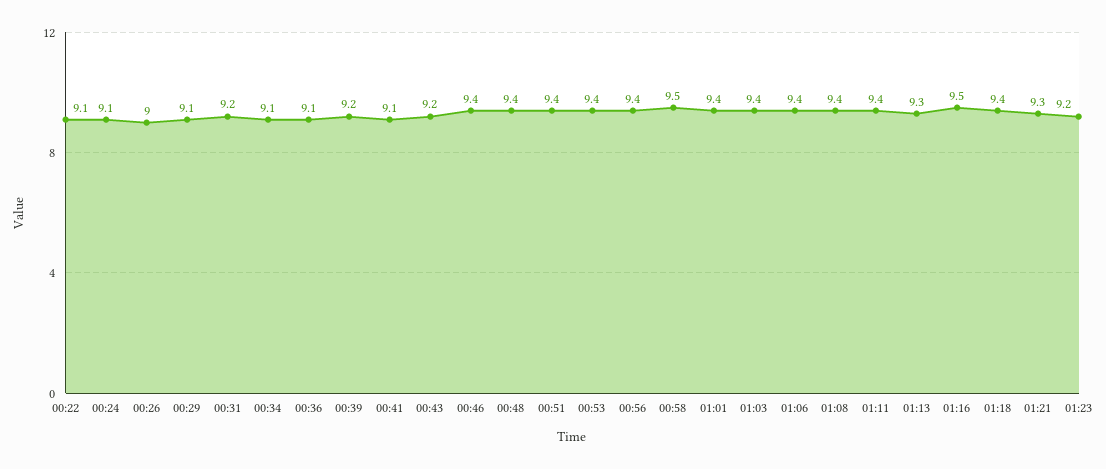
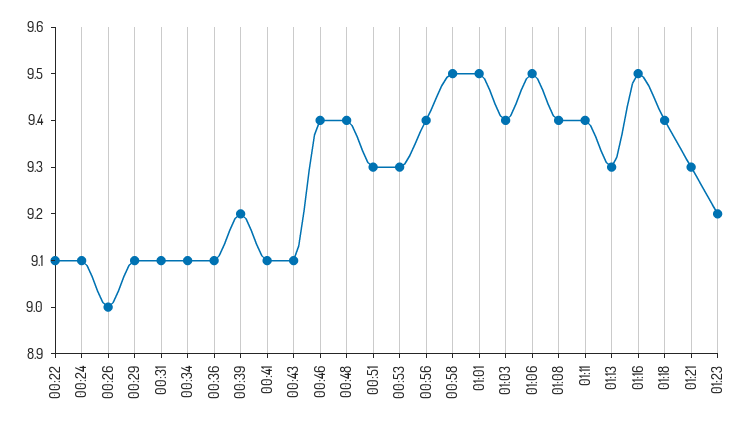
  {
    "00:22": 9.1,
    "00:24": 9.1,
    "00:26": 9,
    "00:29": 9.1,
-   "00:31": 9.2,
+   "00:31": 9.1,
    "00:34": 9.1,
    "00:36": 9.1,
    "00:39": 9.2,
    "00:41": 9.1,
-   "00:43": 9.2,
+   "00:43": 9.1,
    "00:46": 9.4,
    "00:48": 9.4,
-   "00:51": 9.4,
+   "00:51": 9.3,
-   "00:53": 9.4,
+   "00:53": 9.3,
    "00:56": 9.4,
    "00:58": 9.5,
-   "01:01": 9.4,
+   "01:01": 9.5,
    "01:03": 9.4,
-   "01:06": 9.4,
+   "01:06": 9.5,
    "01:08": 9.4,
    "01:11": 9.4,
    "01:13": 9.3,
    "01:16": 9.5,
    "01:18": 9.4,
    "01:21": 9.3,
    "01:23": 9.2
  }

